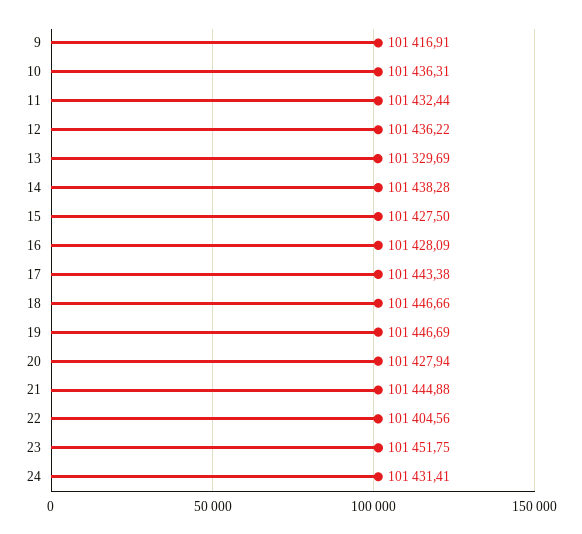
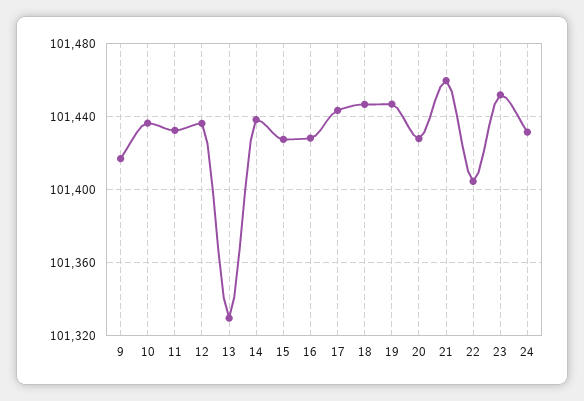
  {
    "9": 101416.91,
    "10": 101436.31,
    "11": 101432.44,
    "12": 101436.22,
    "13": 101329.69,
    "14": 101438.28,
    "15": 101427.5,
    "16": 101428.09,
    "17": 101443.38,
    "18": 101446.66,
    "19": 101446.69,
    "20": 101427.94,
-   "21": 101444.88,
+   "21": 101460,
    "22": 101404.56,
    "23": 101451.75,
    "24": 101431.41
  }

